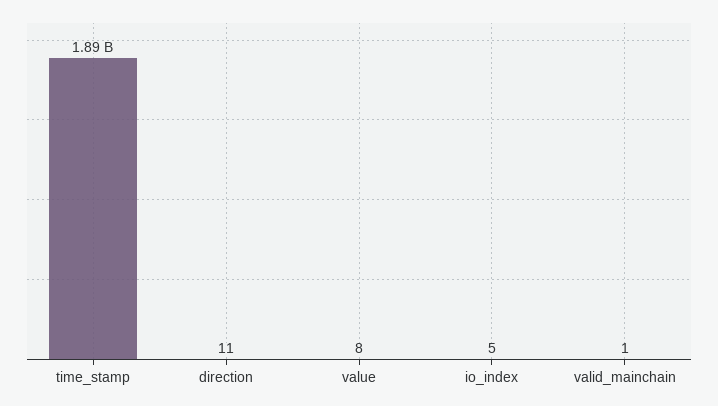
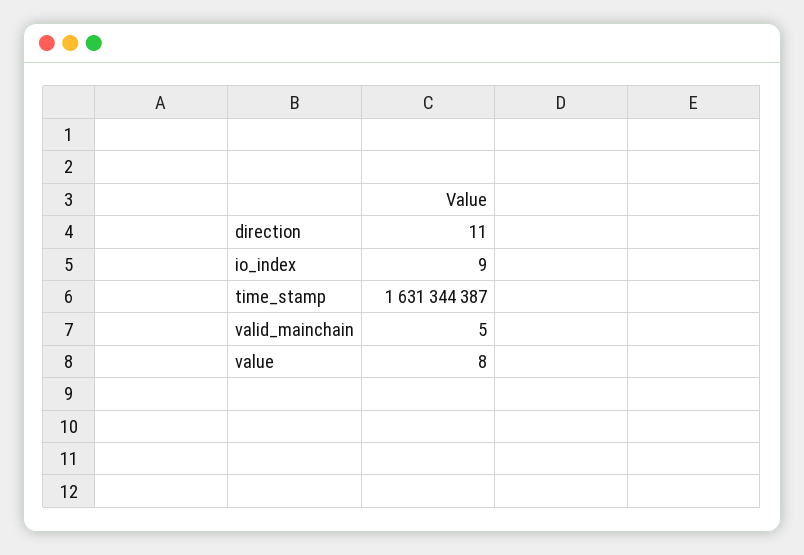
  {
-   "time_stamp": 1890000000,
+   "time_stamp": 1631344387,
    "direction": 11,
    "value": 8,
-   "io_index": 5,
+   "io_index": 9,
-   "valid_mainchain": 1
+   "valid_mainchain": 5
  }

